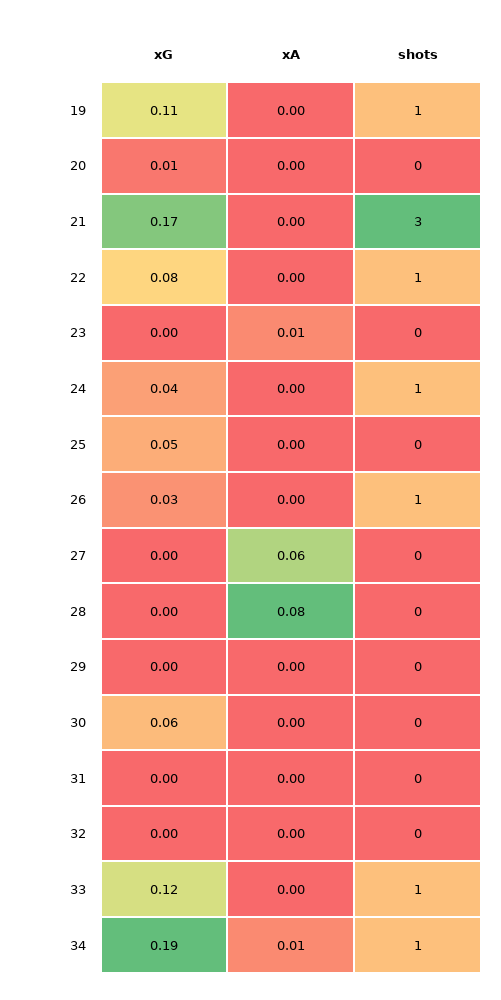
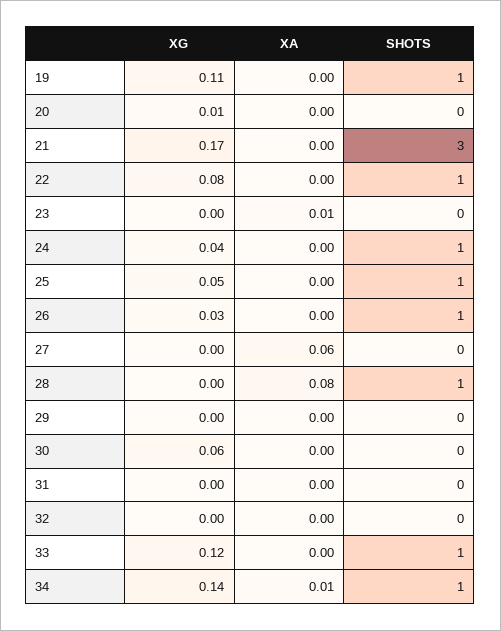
  {
    "xG": {
      "19": 0.11,
      "20": 0.01,
      "21": 0.17,
      "22": 0.08,
      "23": 0,
      "24": 0.04,
      "25": 0.05,
      "26": 0.03,
      "27": 0,
      "28": 0,
      "29": 0,
      "30": 0.06,
      "31": 0,
      "32": 0,
      "33": 0.12,
-     "34": 0.19
+     "34": 0.14
    },
    "xA": {
      "19": 0,
      "20": 0,
      "21": 0,
      "22": 0,
      "23": 0.01,
      "24": 0,
      "25": 0,
      "26": 0,
      "27": 0.06,
      "28": 0.08,
      "29": 0,
      "30": 0,
      "31": 0,
      "32": 0,
      "33": 0,
      "34": 0.01
    },
    "shots": {
      "19": 1,
      "20": 0,
      "21": 3,
      "22": 1,
      "23": 0,
      "24": 1,
-     "25": 0,
+     "25": 1,
      "26": 1,
      "27": 0,
-     "28": 0,
+     "28": 1,
      "29": 0,
      "30": 0,
      "31": 0,
      "32": 0,
      "33": 1,
      "34": 1
    }
  }

